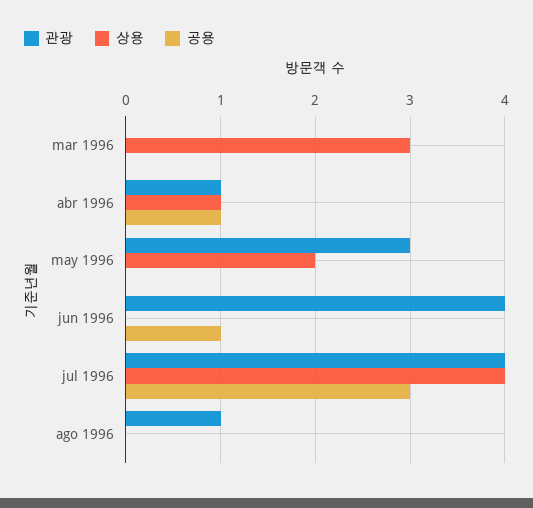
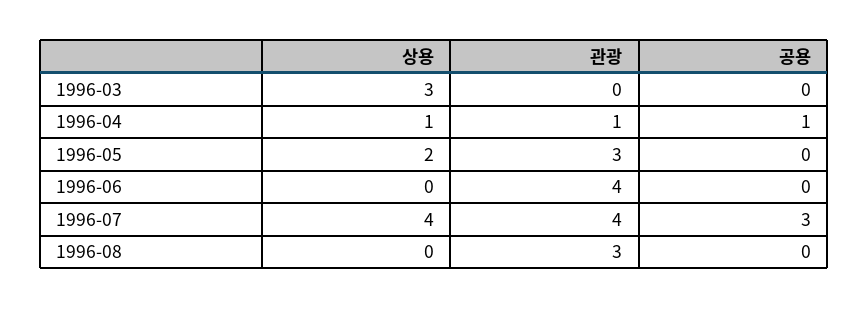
  {
    "관광": {
      "mar 1996": 0,
      "abr 1996": 1,
      "may 1996": 3,
      "jun 1996": 4,
      "jul 1996": 4,
-     "ago 1996": 1
+     "ago 1996": 3
    },
    "상용": {
      "mar 1996": 3,
      "abr 1996": 1,
      "may 1996": 2,
      "jun 1996": 0,
      "jul 1996": 4,
      "ago 1996": 0
    },
    "공용": {
      "mar 1996": 0,
      "abr 1996": 1,
      "may 1996": 0,
-     "jun 1996": 1,
+     "jun 1996": 0,
      "jul 1996": 3,
      "ago 1996": 0
    }
  }

